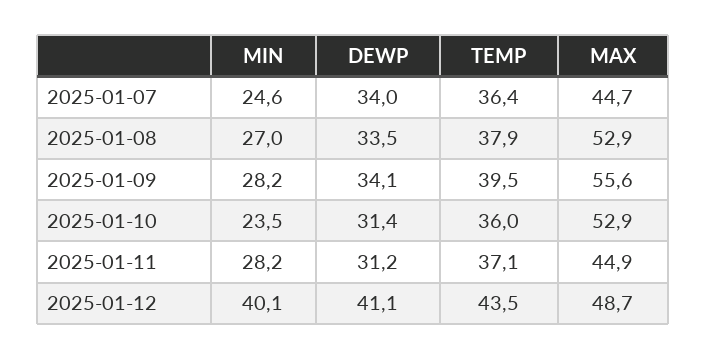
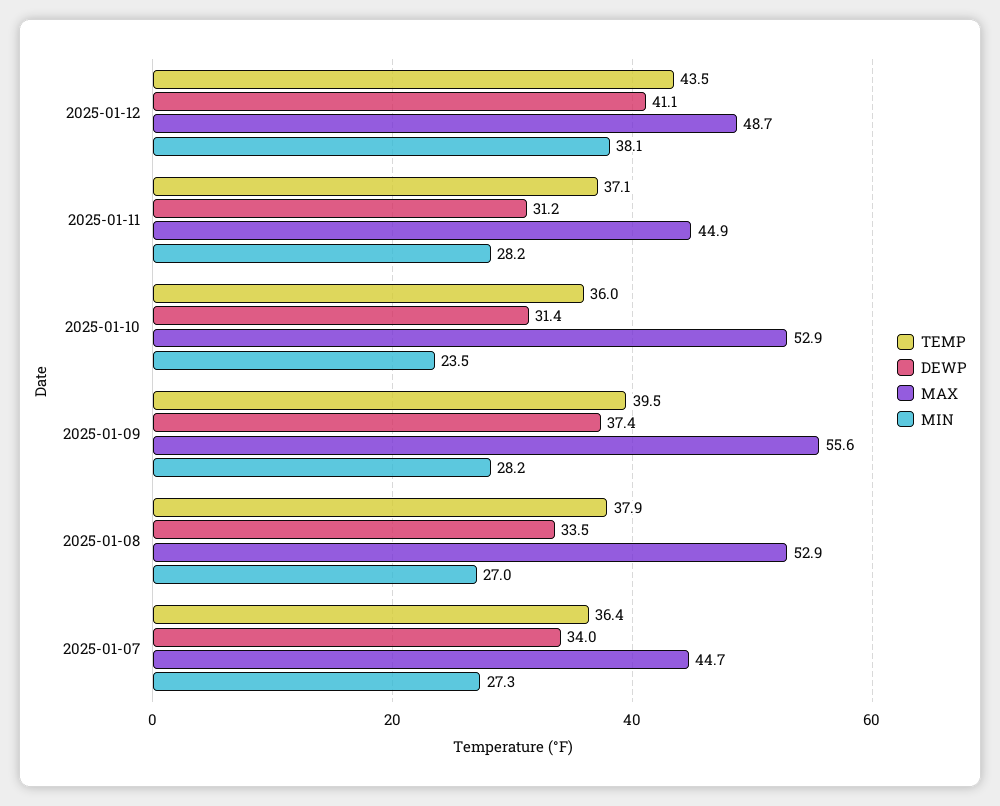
  {
    "MIN": {
-     "2025-01-07": 24.6,
+     "2025-01-07": 27.3,
      "2025-01-08": 27,
      "2025-01-09": 28.2,
      "2025-01-10": 23.5,
      "2025-01-11": 28.2,
-     "2025-01-12": 40.1
+     "2025-01-12": 38.1
    },
    "DEWP": {
      "2025-01-07": 34,
      "2025-01-08": 33.5,
-     "2025-01-09": 34.1,
+     "2025-01-09": 37.4,
      "2025-01-10": 31.4,
      "2025-01-11": 31.2,
      "2025-01-12": 41.1
    },
    "TEMP": {
      "2025-01-07": 36.4,
      "2025-01-08": 37.9,
      "2025-01-09": 39.5,
      "2025-01-10": 36,
      "2025-01-11": 37.1,
      "2025-01-12": 43.5
    },
    "MAX": {
      "2025-01-07": 44.7,
      "2025-01-08": 52.9,
      "2025-01-09": 55.6,
      "2025-01-10": 52.9,
      "2025-01-11": 44.9,
      "2025-01-12": 48.7
    }
  }

